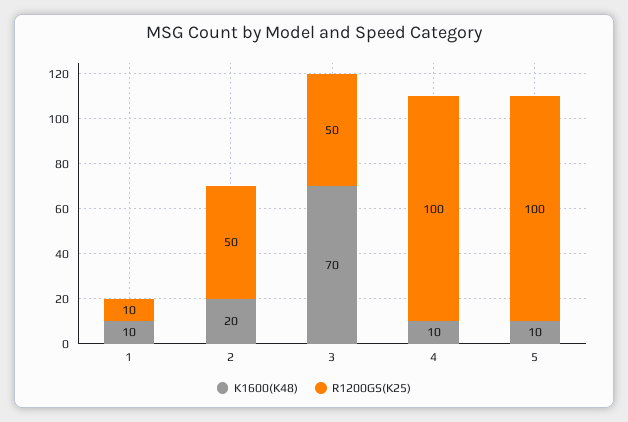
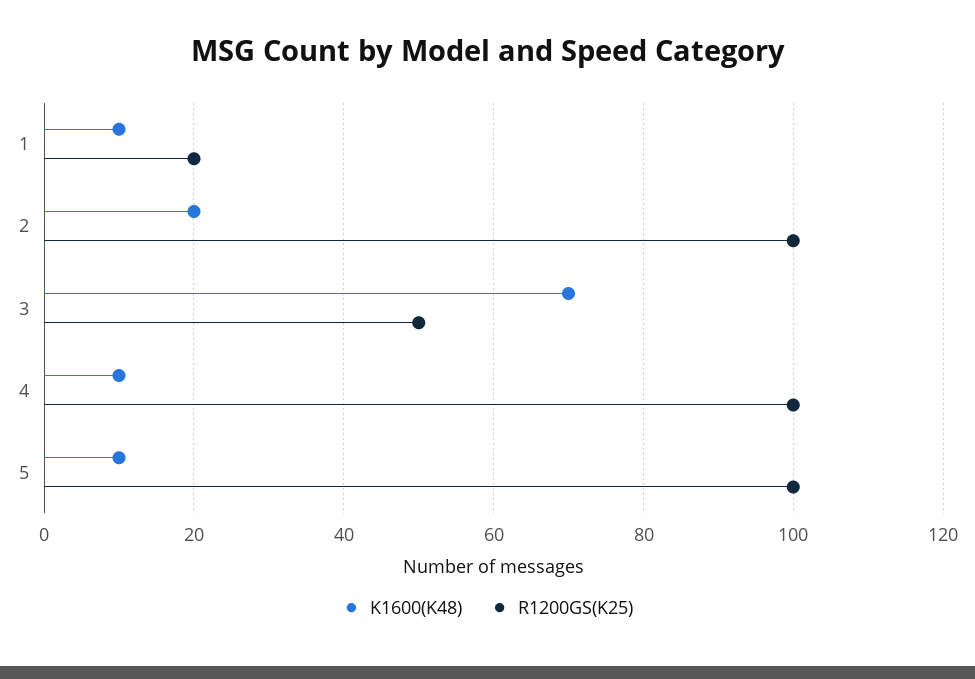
  {
    "K1600(K48)": {
      "1": 10,
      "2": 20,
      "3": 70,
      "4": 10,
      "5": 10
    },
    "R1200GS(K25)": {
-     "1": 10,
+     "1": 20,
-     "2": 50,
+     "2": 100,
      "3": 50,
      "4": 100,
      "5": 100
    }
  }

